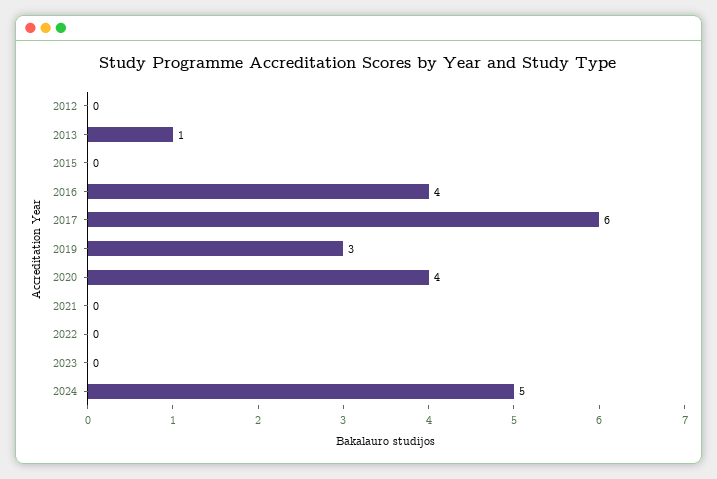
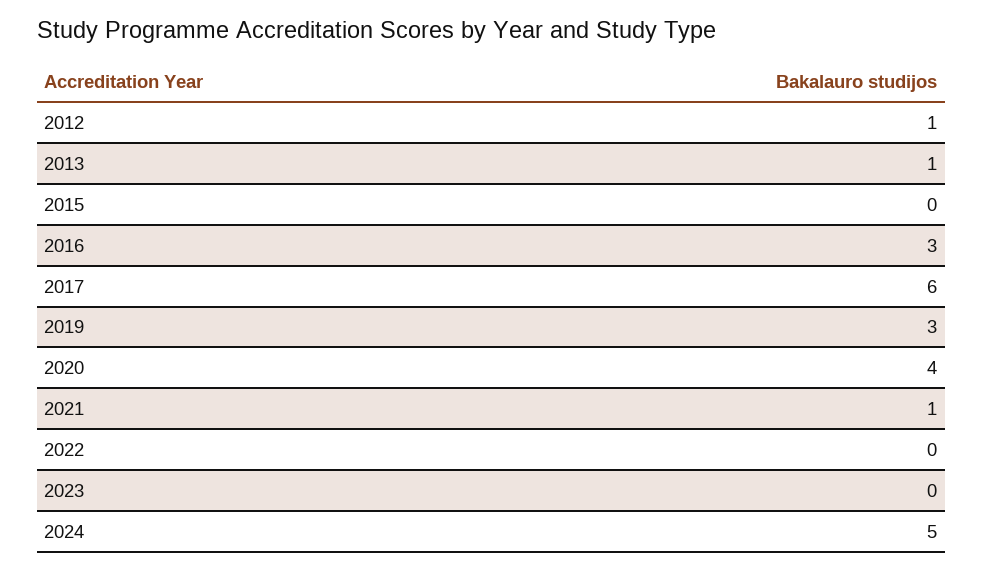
  {
-   "2012": 0,
+   "2012": 1,
    "2013": 1,
    "2015": 0,
-   "2016": 4,
+   "2016": 3,
    "2017": 6,
    "2019": 3,
    "2020": 4,
-   "2021": 0,
+   "2021": 1,
    "2022": 0,
    "2023": 0,
    "2024": 5
  }

